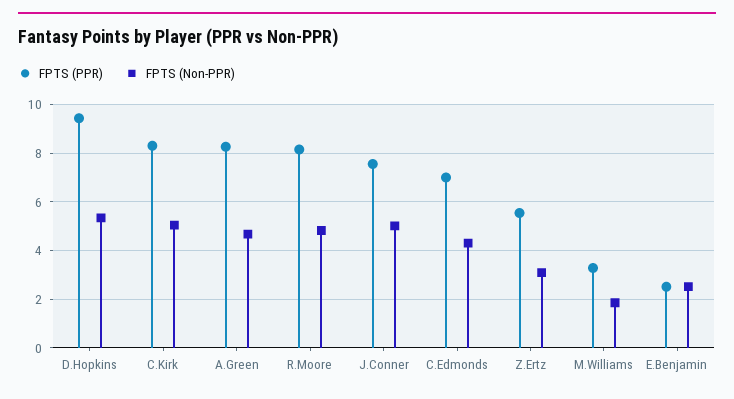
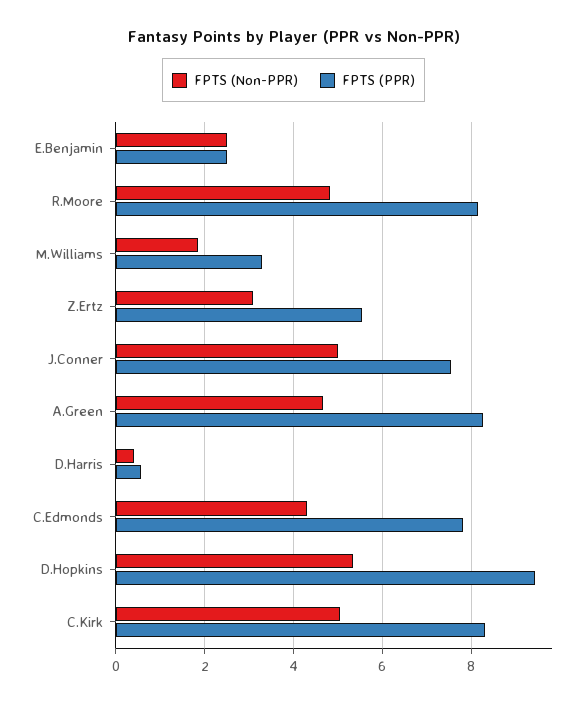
  {
    "FPTS (PPR)": {
      "D.Hopkins": 9.4,
      "C.Kirk": 8.4,
      "A.Green": 8.2,
      "R.Moore": 8.2,
      "J.Conner": 7.6,
-     "C.Edmonds": 7,
+     "C.Edmonds": 7.8,
      "Z.Ertz": 5.6,
      "M.Williams": 3.2,
-     "E.Benjamin": 2.6
+     "E.Benjamin": 2.6,
+     "D.Harris": 0.6
    },
    "FPTS (Non-PPR)": {
      "D.Hopkins": 5.4,
      "C.Kirk": 5,
      "A.Green": 4.6,
      "R.Moore": 4.8,
      "J.Conner": 5,
      "C.Edmonds": 4.4,
      "Z.Ertz": 3,
      "M.Williams": 1.8,
-     "E.Benjamin": 2.6
+     "E.Benjamin": 2.6,
+     "D.Harris": 0.4
    }
  }

